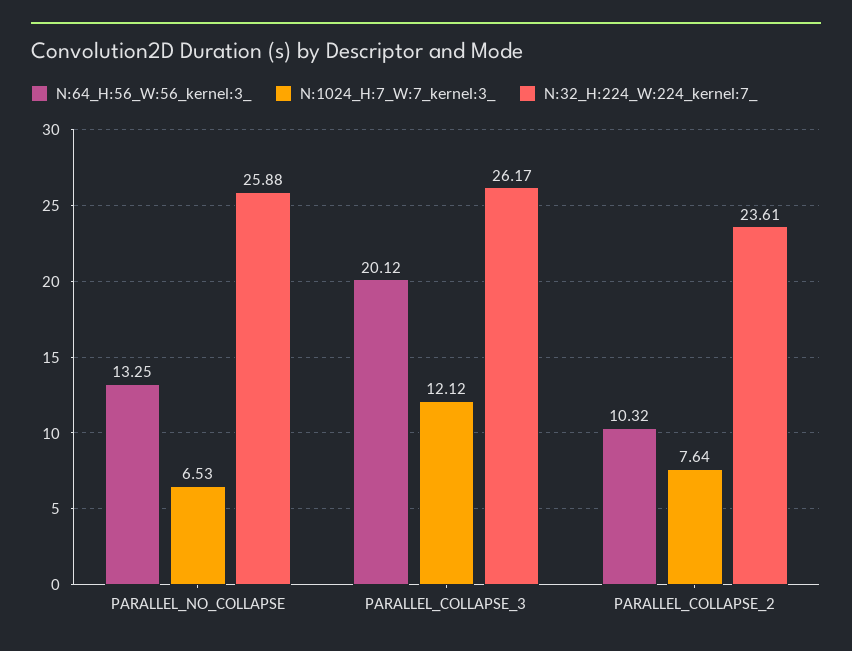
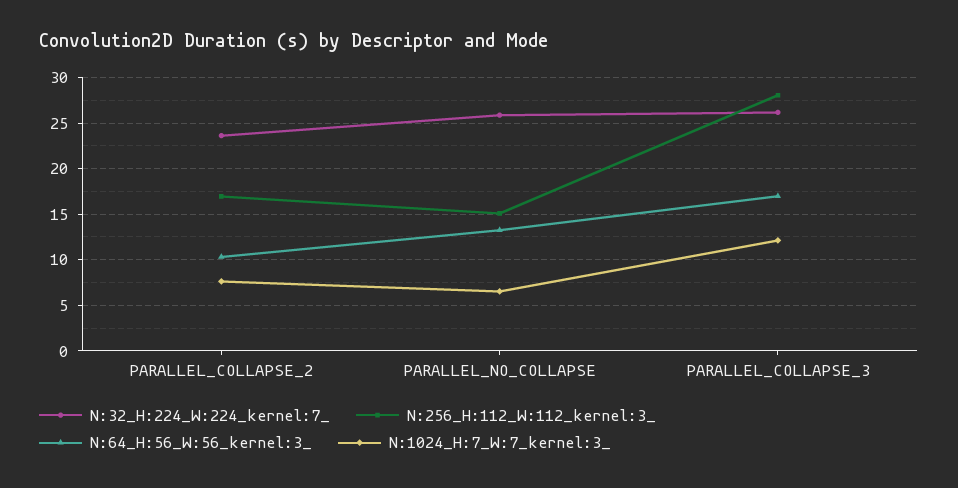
  {
    "N:64_H:56_W:56_kernel:3_": {
      "PARALLEL_NO_COLLAPSE": 13.25,
-     "PARALLEL_COLLAPSE_3": 20.12,
+     "PARALLEL_COLLAPSE_3": 17,
      "PARALLEL_COLLAPSE_2": 10.32
    },
    "N:1024_H:7_W:7_kernel:3_": {
      "PARALLEL_NO_COLLAPSE": 6.53,
      "PARALLEL_COLLAPSE_3": 12.12,
      "PARALLEL_COLLAPSE_2": 7.64
    },
    "N:32_H:224_W:224_kernel:7_": {
      "PARALLEL_NO_COLLAPSE": 25.88,
      "PARALLEL_COLLAPSE_3": 26.17,
      "PARALLEL_COLLAPSE_2": 23.61
-   }
+   },
+   "N:256_H:112_W:112_kernel:3_": {
+     "PARALLEL_COLLAPSE_2": 17,
+     "PARALLEL_NO_COLLAPSE": 15,
+     "PARALLEL_COLLAPSE_3": 28
+   }
  }

